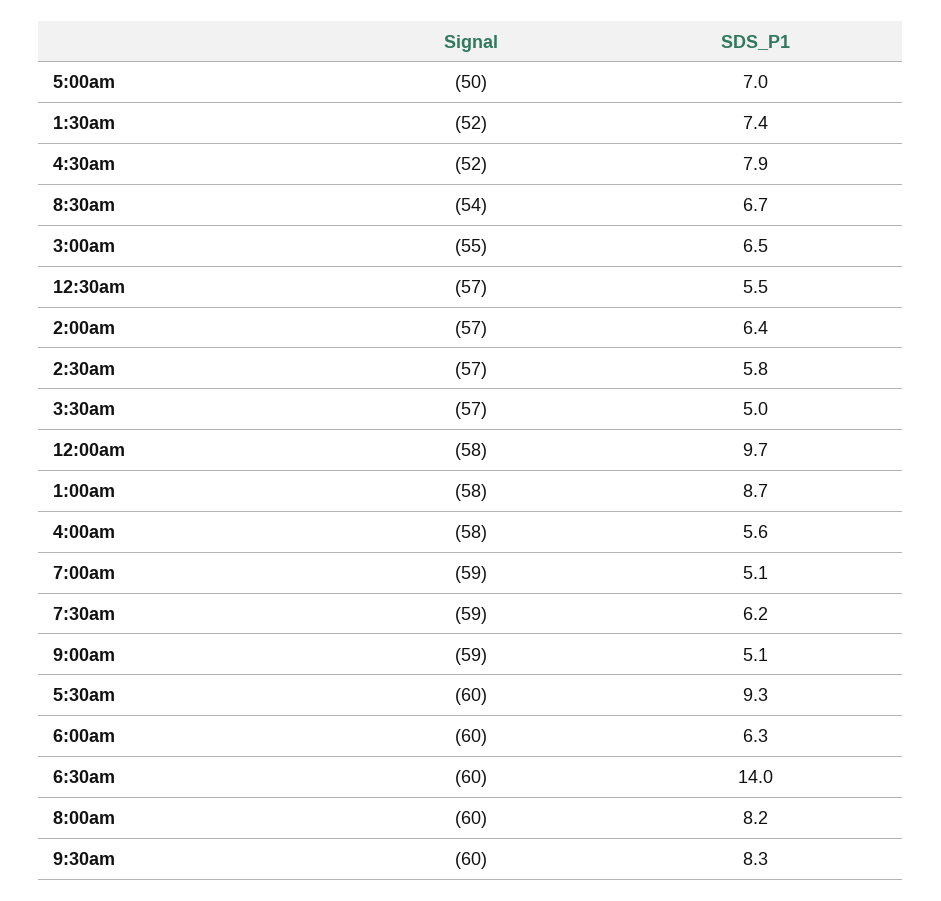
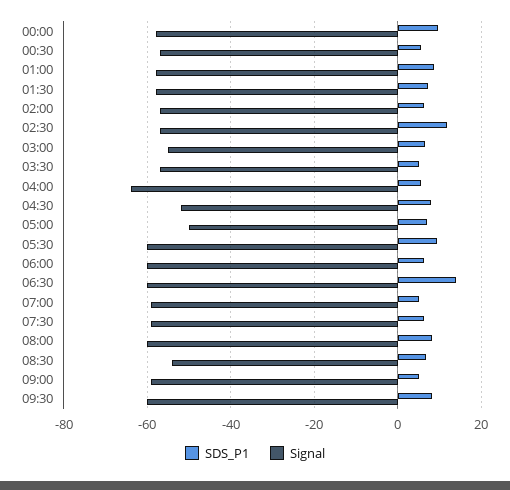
  {
    "Signal": {
      "5:00am": -50,
-     "1:30am": -52,
+     "1:30am": -58,
      "4:30am": -52,
      "8:30am": -54,
      "3:00am": -55,
      "12:30am": -57,
      "2:00am": -57,
      "2:30am": -57,
      "3:30am": -57,
      "12:00am": -58,
      "1:00am": -58,
-     "4:00am": -58,
+     "4:00am": -64,
      "7:00am": -59,
      "7:30am": -59,
      "9:00am": -59,
      "5:30am": -60,
      "6:00am": -60,
      "6:30am": -60,
      "8:00am": -60,
      "9:30am": -60
    },
    "SDS_P1": {
      "5:00am": 7,
      "1:30am": 7.4,
      "4:30am": 7.9,
      "8:30am": 6.7,
      "3:00am": 6.5,
      "12:30am": 5.5,
      "2:00am": 6.4,
-     "2:30am": 5.8,
+     "2:30am": 12,
      "3:30am": 5,
      "12:00am": 9.7,
      "1:00am": 8.7,
      "4:00am": 5.6,
      "7:00am": 5.1,
      "7:30am": 6.2,
      "9:00am": 5.1,
      "5:30am": 9.3,
      "6:00am": 6.3,
      "6:30am": 14,
      "8:00am": 8.2,
      "9:30am": 8.3
    }
  }

